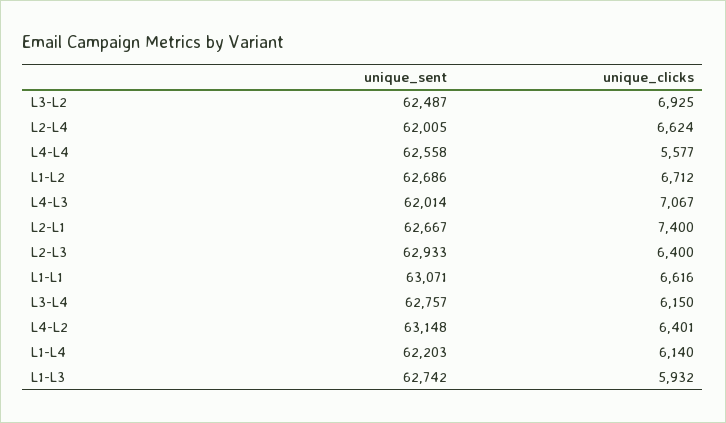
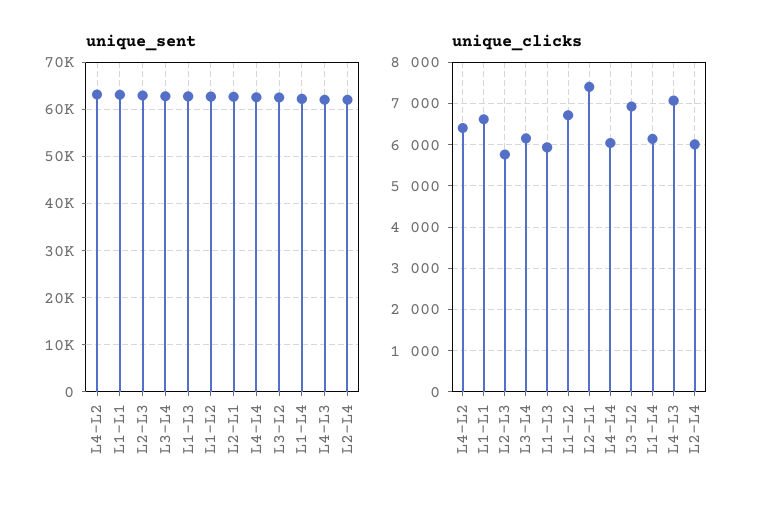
  {
    "unique_sent": {
      "L3-L2": 62487,
      "L2-L4": 62005,
      "L4-L4": 62558,
      "L1-L2": 62686,
      "L4-L3": 62014,
      "L2-L1": 62667,
      "L2-L3": 62933,
      "L1-L1": 63071,
      "L3-L4": 62757,
      "L4-L2": 63148,
      "L1-L4": 62203,
      "L1-L3": 62742
    },
    "unique_clicks": {
      "L3-L2": 6925,
-     "L2-L4": 6624,
+     "L2-L4": 6000,
-     "L4-L4": 5577,
+     "L4-L4": 6000,
      "L1-L2": 6712,
      "L4-L3": 7067,
      "L2-L1": 7400,
-     "L2-L3": 6400,
+     "L2-L3": 5800,
      "L1-L1": 6616,
      "L3-L4": 6150,
      "L4-L2": 6401,
      "L1-L4": 6140,
      "L1-L3": 5932
    }
  }

